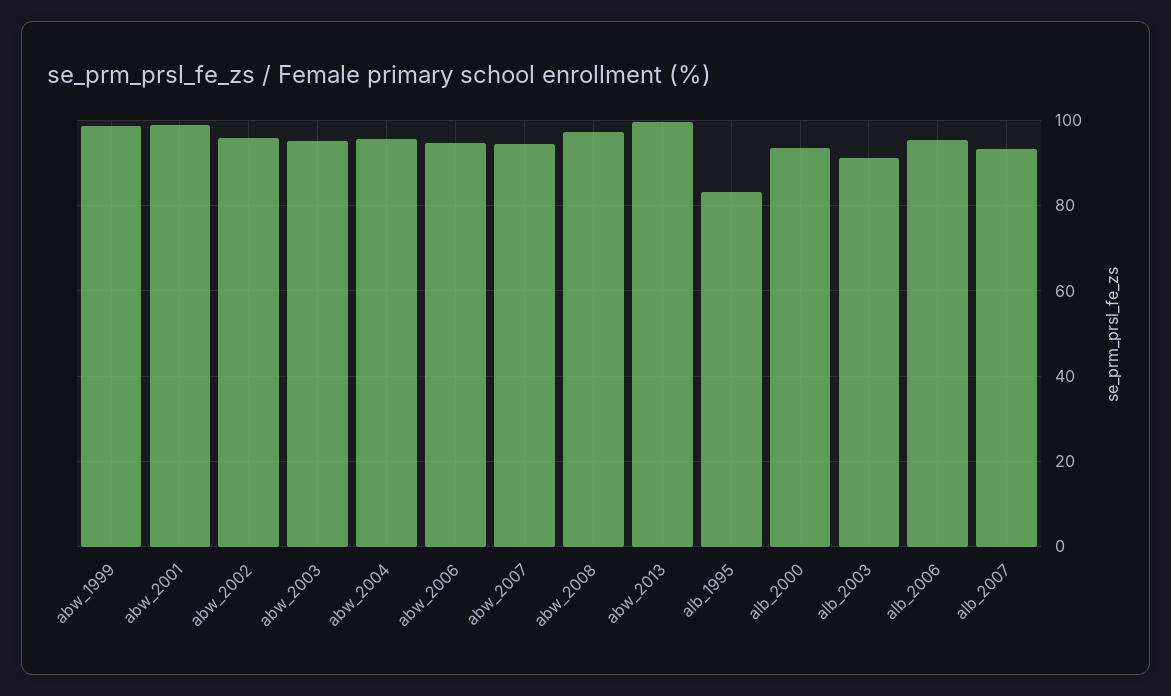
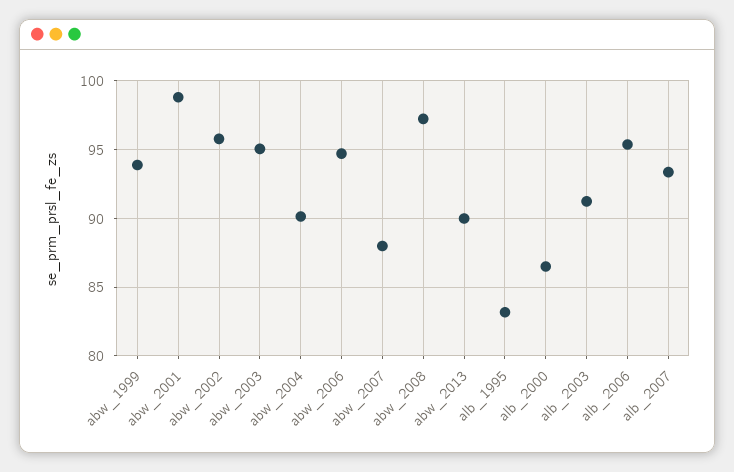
  {
-   "abw_1999": 98,
+   "abw_1999": 94,
    "abw_2001": 99,
    "abw_2002": 96,
    "abw_2003": 95,
-   "abw_2004": 96,
+   "abw_2004": 90,
    "abw_2006": 94.5,
-   "abw_2007": 94,
+   "abw_2007": 88,
    "abw_2008": 97,
-   "abw_2013": 100,
+   "abw_2013": 90,
    "alb_1995": 83,
-   "alb_2000": 94,
+   "alb_2000": 86.5,
    "alb_2003": 91,
    "alb_2006": 95.5,
    "alb_2007": 93.5
  }

